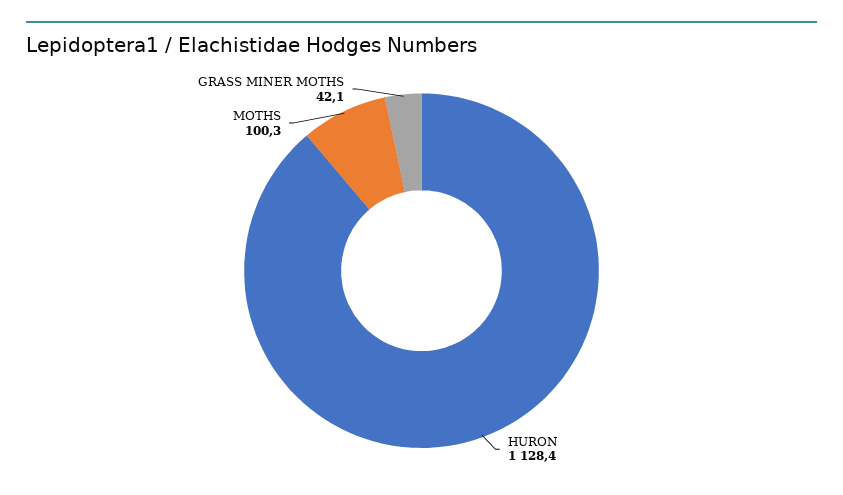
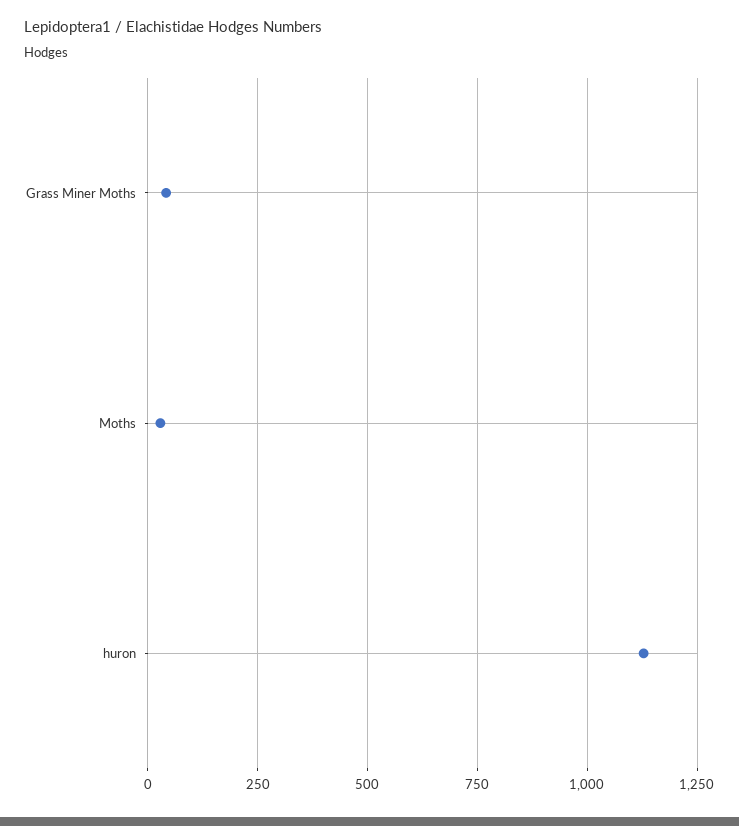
  {
    "HURON": 1128.4,
-   "MOTHS": 100.3,
+   "MOTHS": 25,
    "GRASS MINER MOTHS": 42.1
  }

